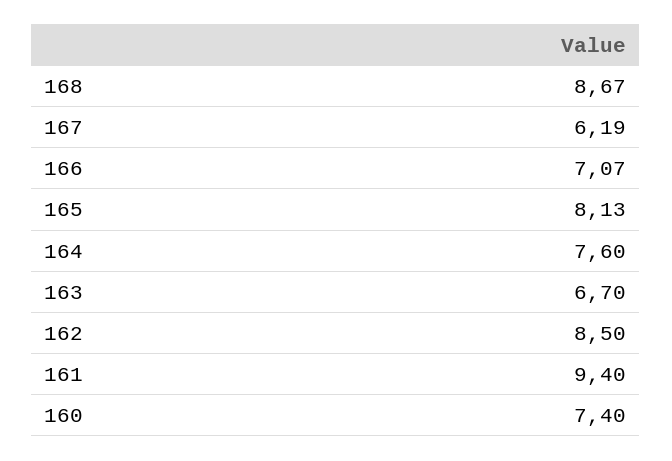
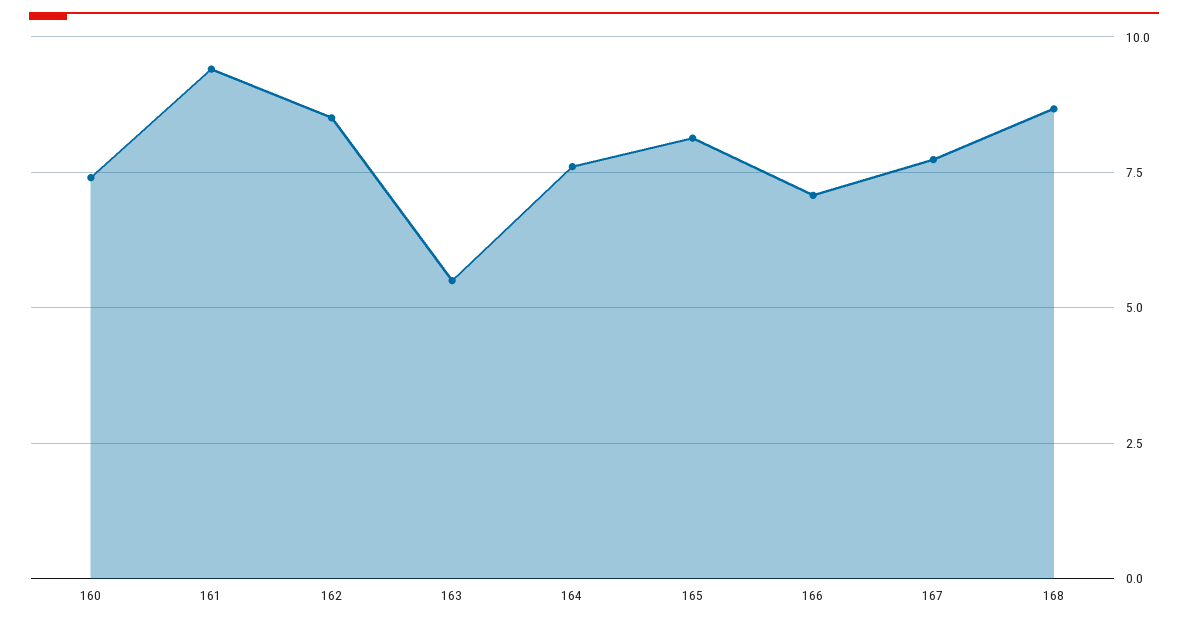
  {
    "168": 8.67,
-   "167": 6.19,
+   "167": 7.75,
    "166": 7.07,
    "165": 8.13,
    "164": 7.6,
-   "163": 6.7,
+   "163": 5.5,
    "162": 8.5,
    "161": 9.4,
    "160": 7.4
  }

